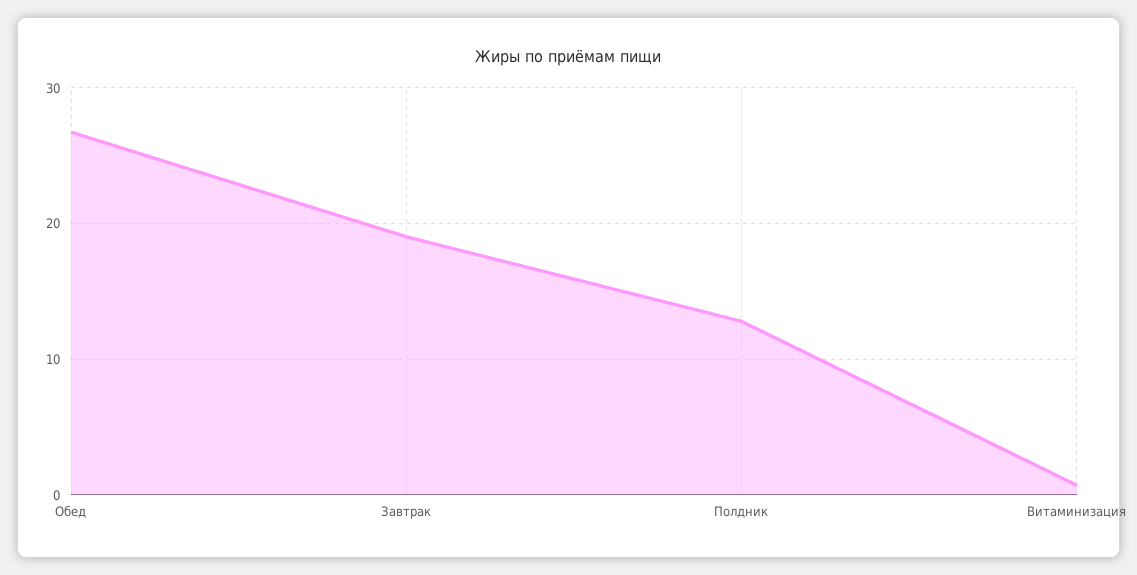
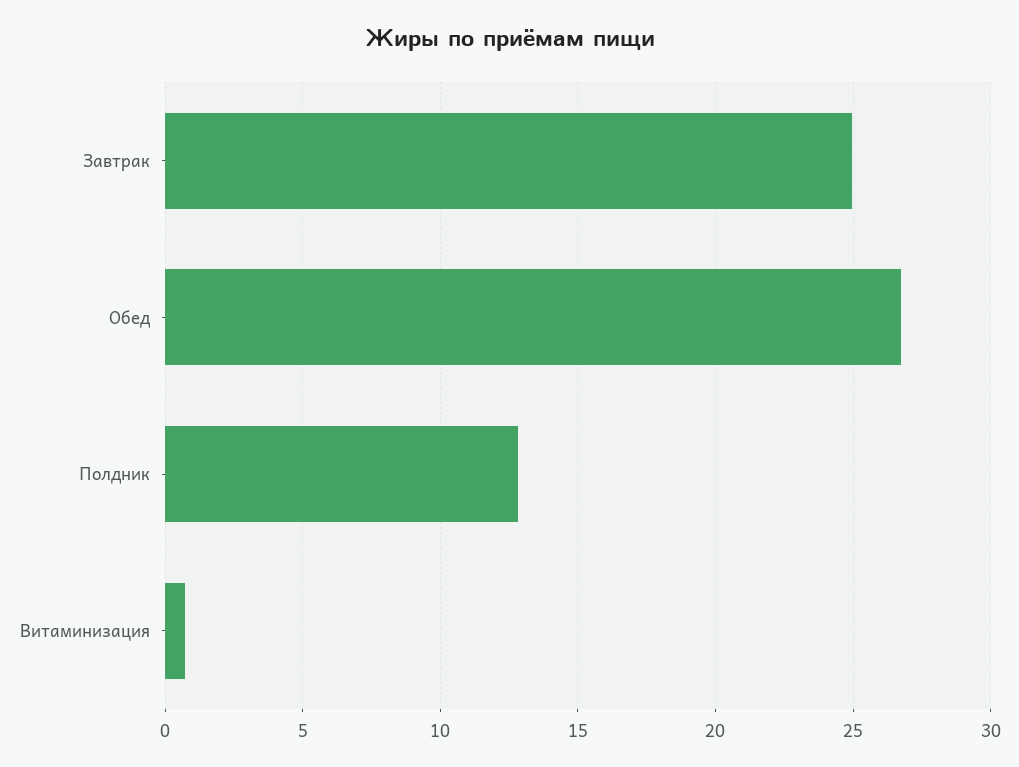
  {
    "Обед": 26.5,
-   "Завтрак": 19,
+   "Завтрак": 25,
    "Полдник": 13,
    "Витаминизация": 0.5
  }

